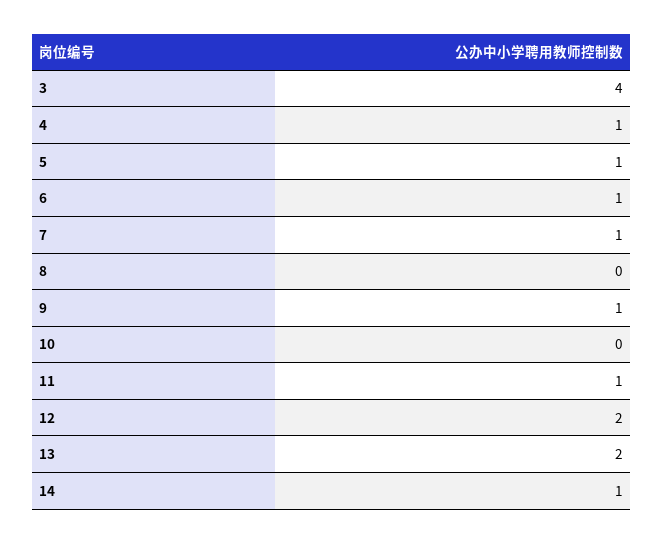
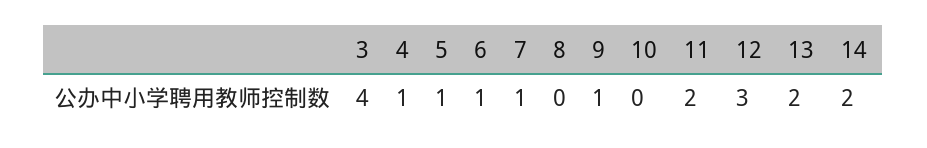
  {
    "3": 4,
    "4": 1,
    "5": 1,
    "6": 1,
    "7": 1,
    "8": 0,
    "9": 1,
    "10": 0,
-   "11": 1,
+   "11": 2,
-   "12": 2,
+   "12": 3,
    "13": 2,
-   "14": 1
+   "14": 2
  }

